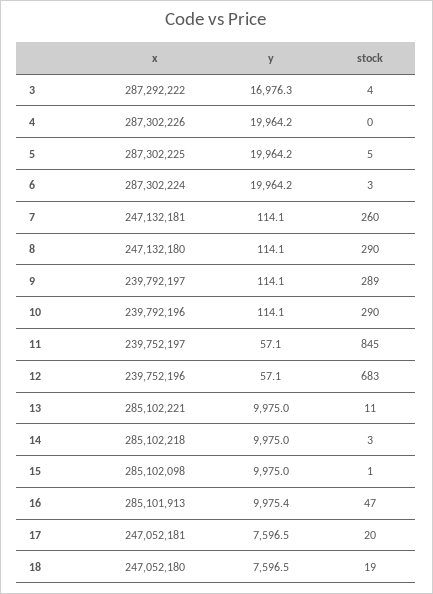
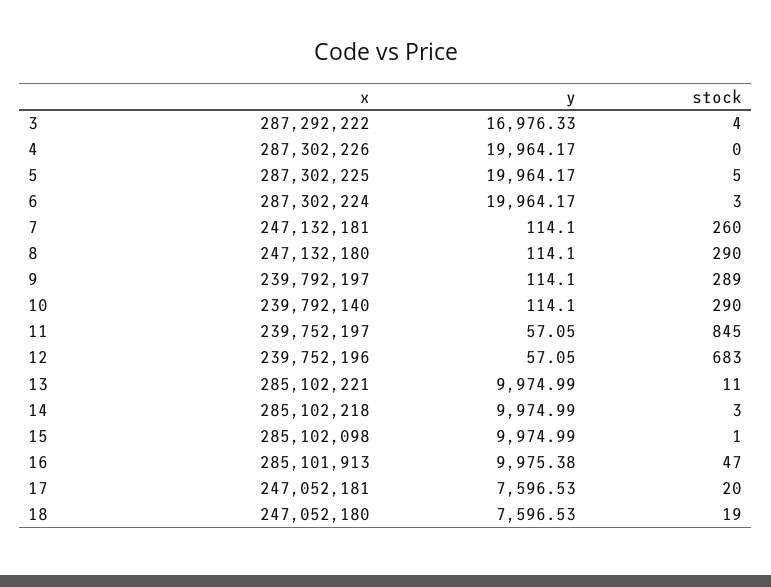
  {
    "x": {
      "3": 287292222,
      "4": 287302226,
      "5": 287302225,
      "6": 287302224,
      "7": 247132181,
      "8": 247132180,
      "9": 239792197,
-     "10": 239792196,
+     "10": 239792140,
      "11": 239752197,
      "12": 239752196,
      "13": 285102221,
      "14": 285102218,
      "15": 285102098,
      "16": 285101913,
      "17": 247052181,
      "18": 247052180
    },
    "y": {
      "3": 16976.33,
      "4": 19964.17,
      "5": 19964.17,
      "6": 19964.17,
      "7": 114.1,
      "8": 114.1,
      "9": 114.1,
      "10": 114.1,
      "11": 57.05,
      "12": 57.05,
      "13": 9974.99,
      "14": 9974.99,
      "15": 9974.99,
      "16": 9975.38,
      "17": 7596.53,
      "18": 7596.53
    },
    "stock": {
      "3": 4,
      "4": 0,
      "5": 5,
      "6": 3,
      "7": 260,
      "8": 290,
      "9": 289,
      "10": 290,
      "11": 845,
      "12": 683,
      "13": 11,
      "14": 3,
      "15": 1,
      "16": 47,
      "17": 20,
      "18": 19
    }
  }

